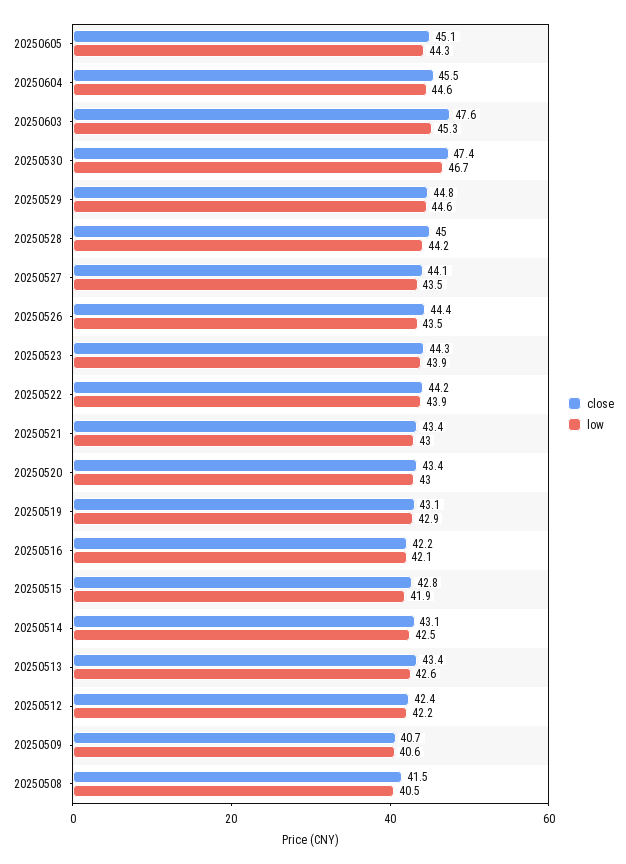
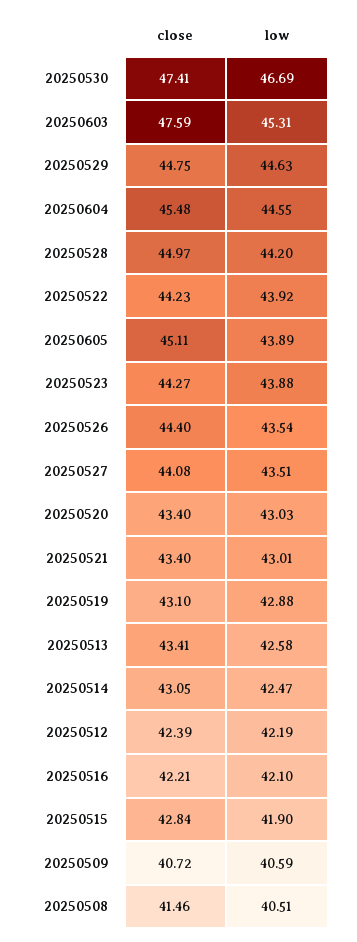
  {
    "close": {
      "20250605": 45.11,
      "20250604": 45.48,
      "20250603": 47.59,
      "20250530": 47.41,
      "20250529": 44.75,
      "20250528": 44.97,
      "20250527": 44.08,
      "20250526": 44.4,
      "20250523": 44.27,
      "20250522": 44.23,
      "20250521": 43.4,
      "20250520": 43.4,
      "20250519": 43.1,
      "20250516": 42.21,
      "20250515": 42.84,
      "20250514": 43.05,
      "20250513": 43.41,
      "20250512": 42.39,
      "20250509": 40.72,
      "20250508": 41.46
    },
    "low": {
-     "20250605": 44.3,
+     "20250605": 43.89,
      "20250604": 44.55,
      "20250603": 45.31,
      "20250530": 46.69,
      "20250529": 44.63,
      "20250528": 44.2,
      "20250527": 43.51,
      "20250526": 43.54,
      "20250523": 43.88,
      "20250522": 43.92,
      "20250521": 43.01,
      "20250520": 43.03,
      "20250519": 42.88,
      "20250516": 42.1,
      "20250515": 41.9,
      "20250514": 42.47,
      "20250513": 42.58,
      "20250512": 42.19,
      "20250509": 40.59,
      "20250508": 40.51
    }
  }

